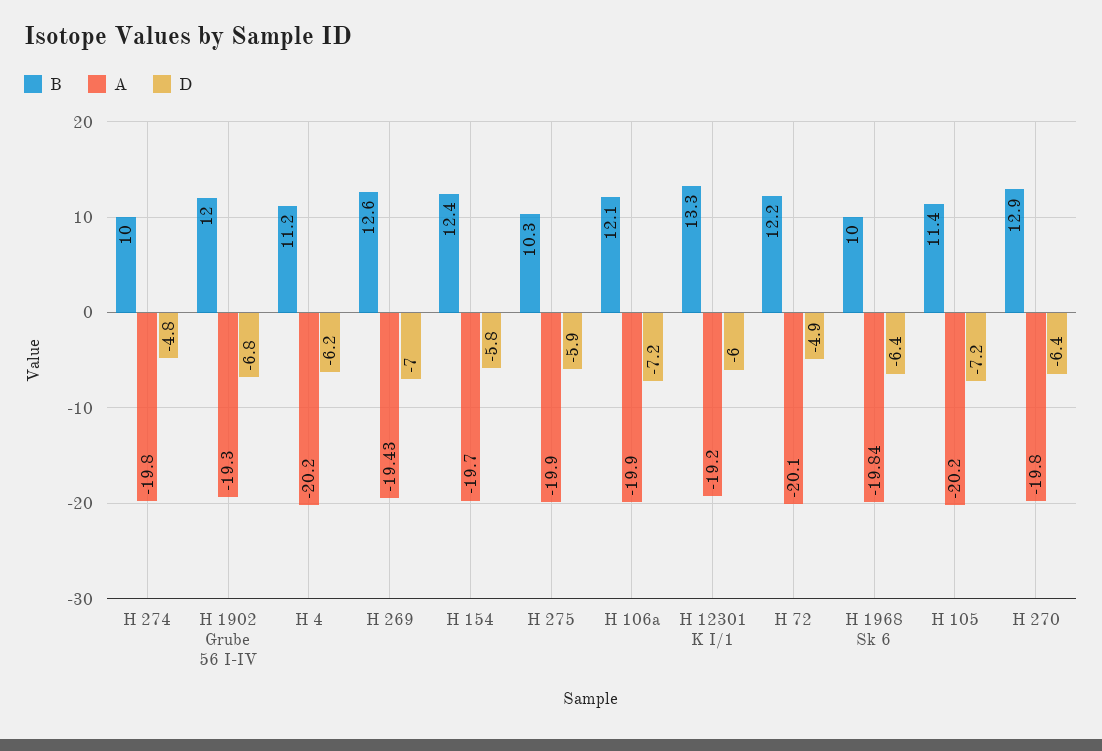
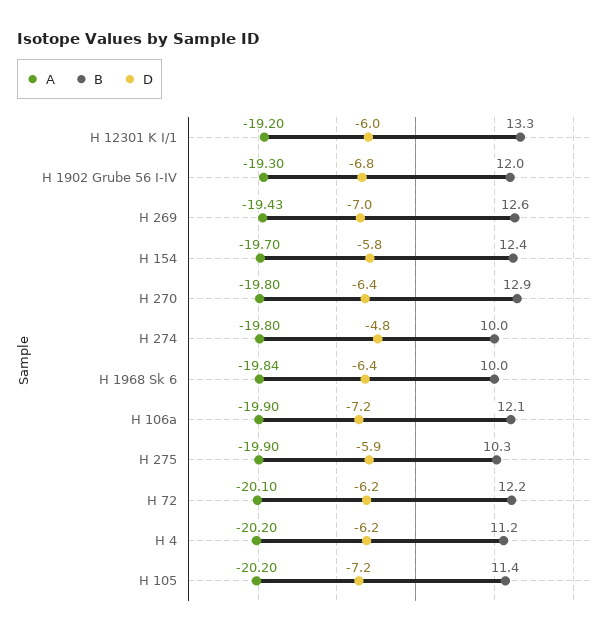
  {
    "B": {
      "H 274": 10,
      "H 1902 Grube 56 I-IV": 12,
      "H 4": 11.2,
      "H 269": 12.6,
      "H 154": 12.4,
      "H 275": 10.3,
      "H 106a": 12.1,
      "H 12301 K I/1": 13.3,
      "H 72": 12.2,
      "H 1968 Sk 6": 10,
      "H 105": 11.4,
      "H 270": 12.9
    },
    "A": {
      "H 274": -19.8,
      "H 1902 Grube 56 I-IV": -19.3,
      "H 4": -20.2,
      "H 269": -19.43,
      "H 154": -19.7,
      "H 275": -19.9,
      "H 106a": -19.9,
      "H 12301 K I/1": -19.2,
      "H 72": -20.1,
      "H 1968 Sk 6": -19.84,
      "H 105": -20.2,
      "H 270": -19.8
    },
    "D": {
      "H 274": -4.8,
      "H 1902 Grube 56 I-IV": -6.8,
      "H 4": -6.2,
      "H 269": -7,
      "H 154": -5.8,
      "H 275": -5.9,
      "H 106a": -7.2,
      "H 12301 K I/1": -6,
-     "H 72": -4.9,
+     "H 72": -6.2,
      "H 1968 Sk 6": -6.4,
      "H 105": -7.2,
      "H 270": -6.4
    }
  }

